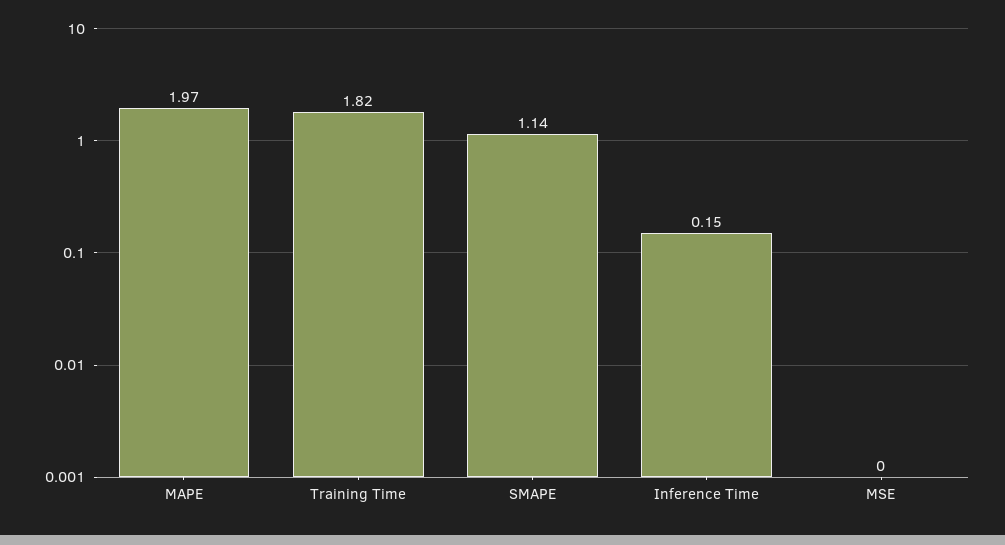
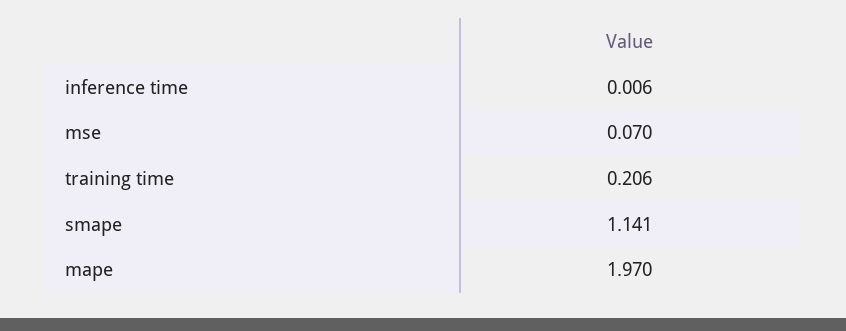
  {
    "MAPE": 1.97,
-   "Training Time": 1.82,
+   "Training Time": 0.206,
    "SMAPE": 1.141,
-   "Inference Time": 0.15,
+   "Inference Time": 0.006,
-   "MSE": 0
+   "MSE": 0.07
  }

